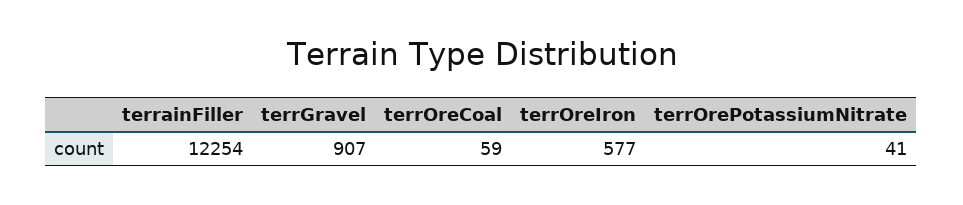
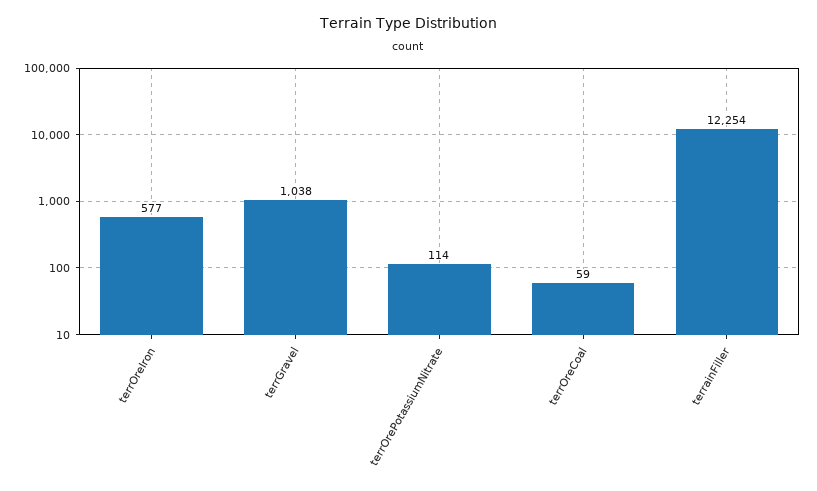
  {
    "terrainFiller": 12254,
-   "terrGravel": 907,
+   "terrGravel": 1038,
    "terrOreCoal": 59,
    "terrOreIron": 577,
-   "terrOrePotassiumNitrate": 41
+   "terrOrePotassiumNitrate": 114
  }

